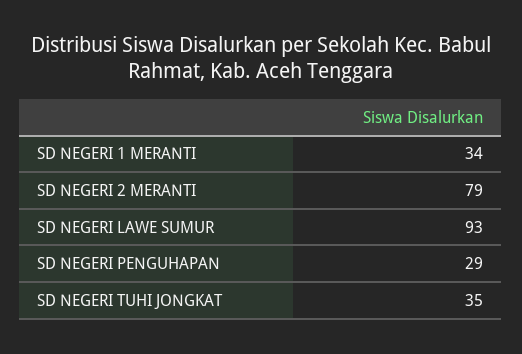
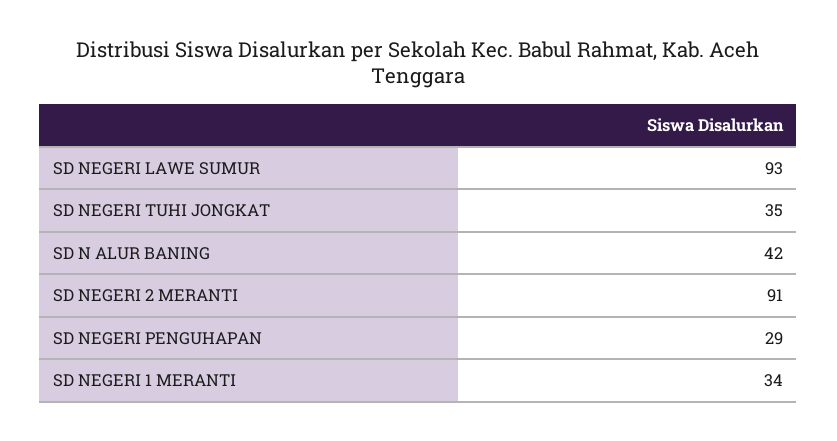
  {
    "SD NEGERI 1 MERANTI": 34,
-   "SD NEGERI 2 MERANTI": 79,
+   "SD NEGERI 2 MERANTI": 91,
    "SD NEGERI LAWE SUMUR": 93,
    "SD NEGERI PENGUHAPAN": 29,
-   "SD NEGERI TUHI JONGKAT": 35
+   "SD NEGERI TUHI JONGKAT": 35,
+   "SD N ALUR BANING": 42
  }

